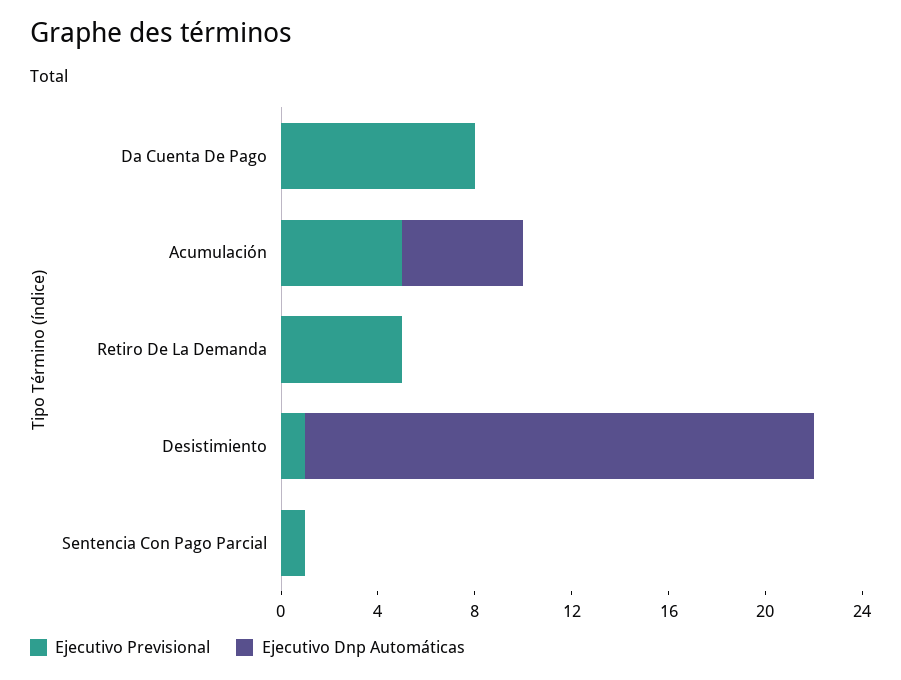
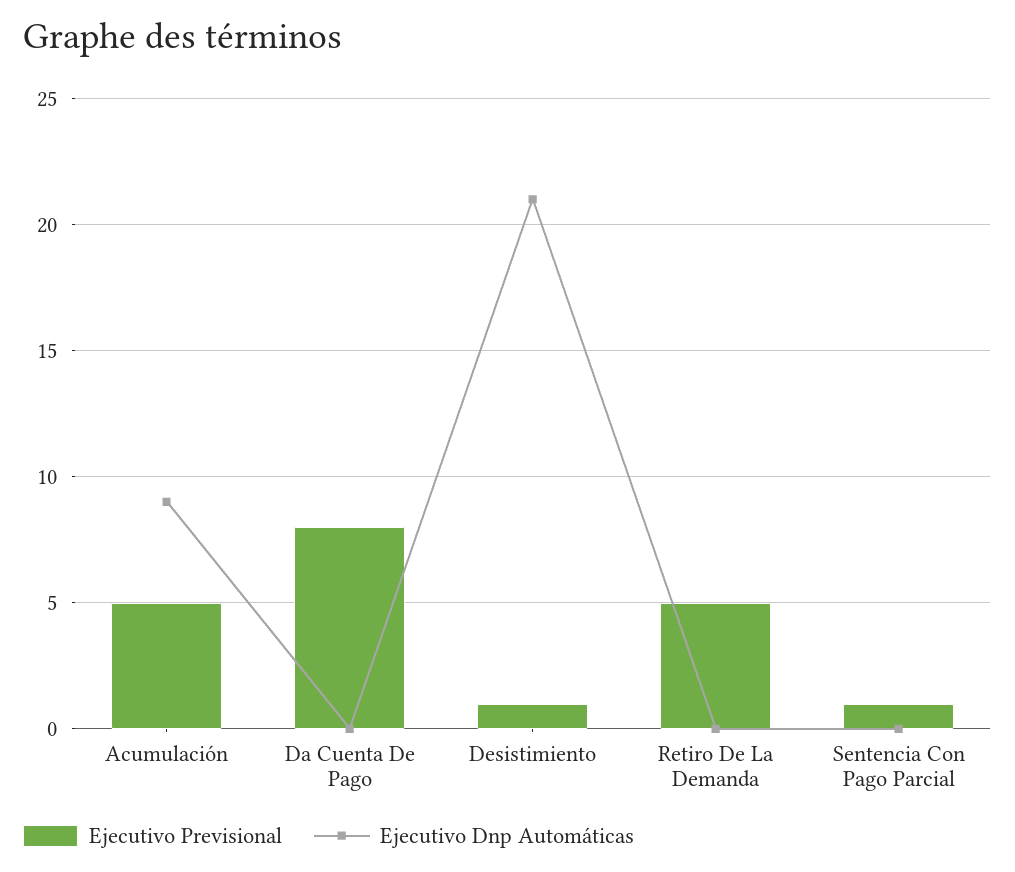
  {
    "Ejecutivo Previsional": {
      "Da Cuenta De Pago": 8,
      "Acumulación": 5,
      "Retiro De La Demanda": 5,
      "Desistimiento": 1,
      "Sentencia Con Pago Parcial": 1
    },
    "Ejecutivo Dnp Automáticas": {
      "Da Cuenta De Pago": 0,
-     "Acumulación": 5,
+     "Acumulación": 9,
      "Retiro De La Demanda": 0,
      "Desistimiento": 21,
      "Sentencia Con Pago Parcial": 0
    }
  }

